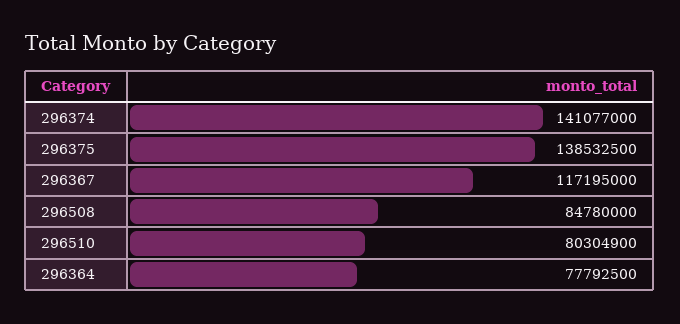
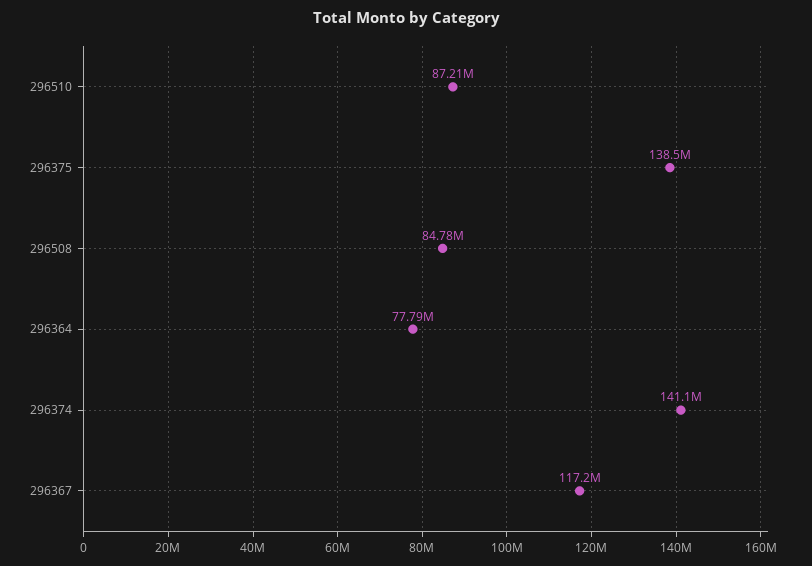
  {
    "296374": 141077000,
    "296375": 138532500,
    "296367": 117195000,
    "296508": 84780000,
-   "296510": 80304900,
+   "296510": 87210000,
    "296364": 77792500
  }

